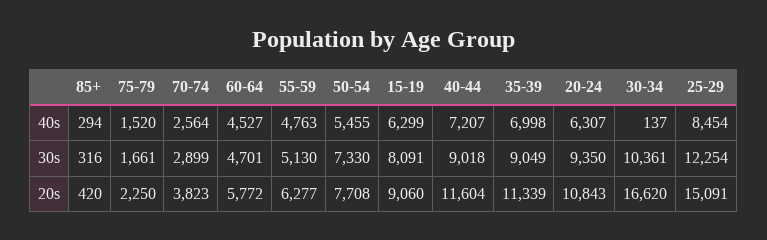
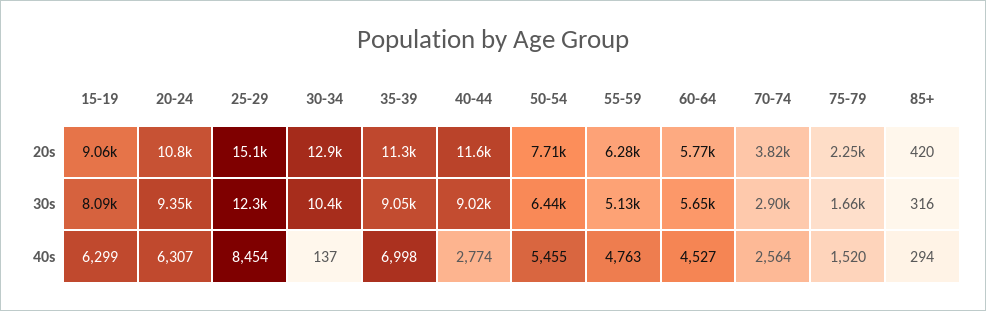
  {
    "85+": {
      "40s": 294,
      "30s": 316,
      "20s": 420
    },
    "75-79": {
      "40s": 1520,
      "30s": 1661,
      "20s": 2250
    },
    "70-74": {
      "40s": 2564,
      "30s": 2899,
      "20s": 3823
    },
    "60-64": {
      "40s": 4527,
-     "30s": 4701,
+     "30s": 5650,
      "20s": 5772
    },
    "55-59": {
      "40s": 4763,
      "30s": 5130,
      "20s": 6277
    },
    "50-54": {
      "40s": 5455,
-     "30s": 7330,
+     "30s": 6440,
      "20s": 7708
    },
    "15-19": {
      "40s": 6299,
      "30s": 8091,
      "20s": 9060
    },
    "40-44": {
-     "40s": 7207,
+     "40s": 2774,
      "30s": 9018,
      "20s": 11604
    },
    "35-39": {
      "40s": 6998,
      "30s": 9049,
      "20s": 11339
    },
    "20-24": {
      "40s": 6307,
      "30s": 9350,
      "20s": 10843
    },
    "30-34": {
      "40s": 137,
      "30s": 10361,
-     "20s": 16620
+     "20s": 12900
    },
    "25-29": {
      "40s": 8454,
      "30s": 12254,
      "20s": 15091
    }
  }

